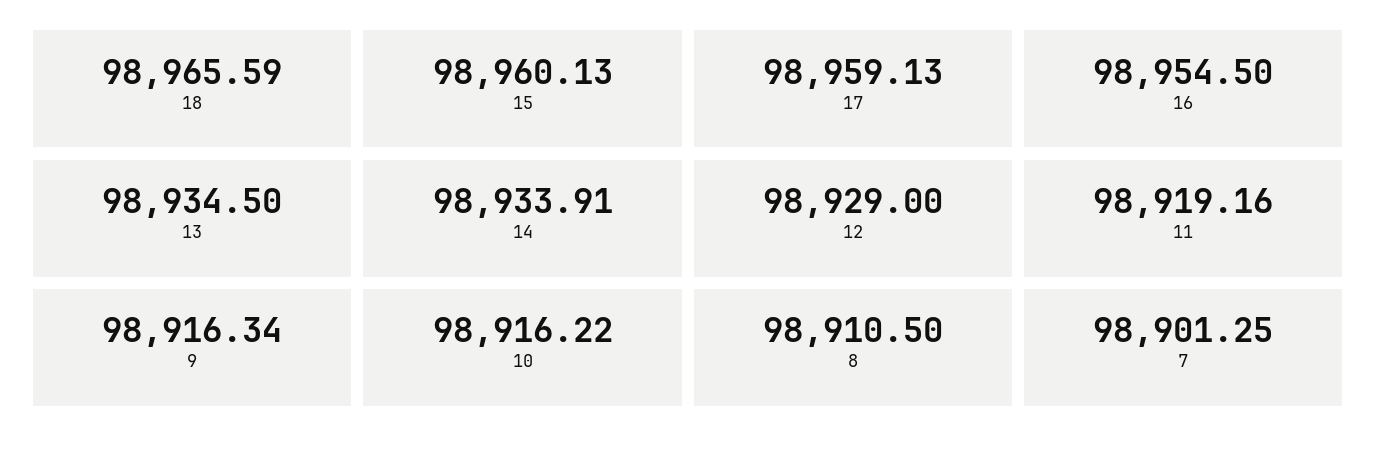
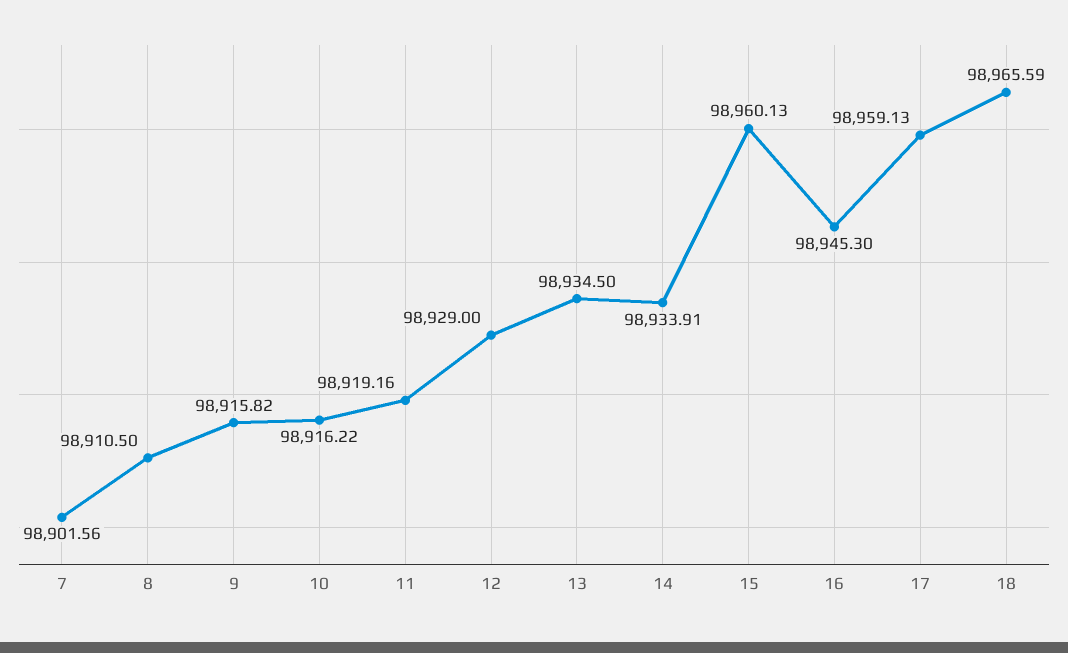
  {
    "18": 98965.59,
    "15": 98960.13,
    "17": 98959.13,
-   "16": 98954.5,
+   "16": 98945.3,
    "13": 98934.5,
    "14": 98933.91,
    "12": 98929,
    "11": 98919.16,
-   "9": 98916.34,
+   "9": 98915.82,
    "10": 98916.22,
    "8": 98910.5,
-   "7": 98901.25
+   "7": 98901.56
  }

